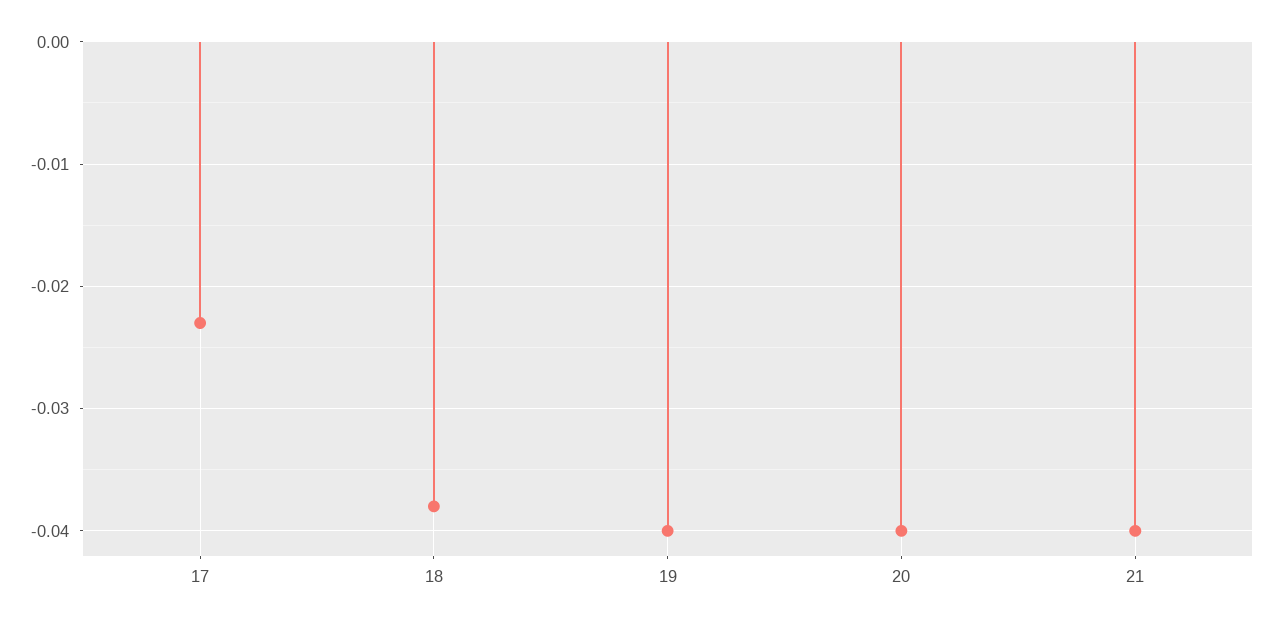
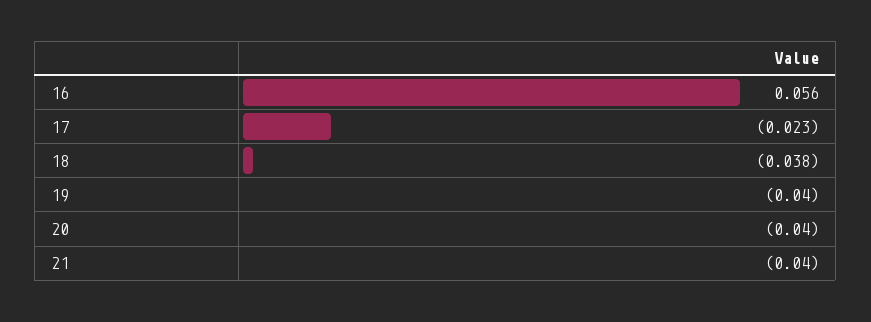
  {
    "17": -0.023,
    "18": -0.038,
    "19": -0.04,
    "20": -0.04,
-   "21": -0.04
+   "21": -0.04,
+   "16": 0.056
  }

